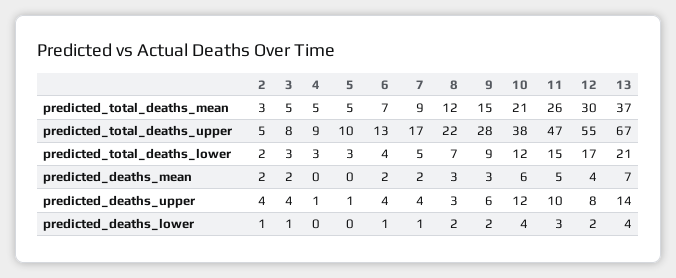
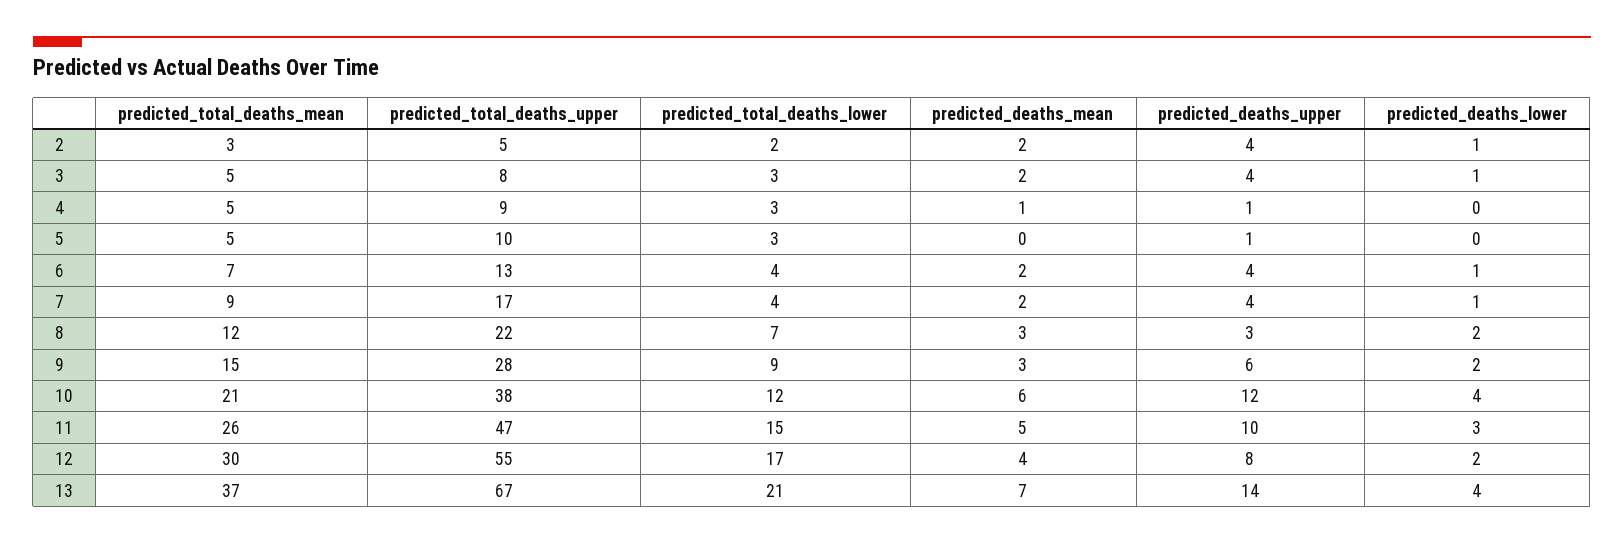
  {
    "2": {
      "predicted_total_deaths_mean": 3,
      "predicted_total_deaths_upper": 5,
      "predicted_total_deaths_lower": 2,
      "predicted_deaths_mean": 2,
      "predicted_deaths_upper": 4,
      "predicted_deaths_lower": 1
    },
    "3": {
      "predicted_total_deaths_mean": 5,
      "predicted_total_deaths_upper": 8,
      "predicted_total_deaths_lower": 3,
      "predicted_deaths_mean": 2,
      "predicted_deaths_upper": 4,
      "predicted_deaths_lower": 1
    },
    "4": {
      "predicted_total_deaths_mean": 5,
      "predicted_total_deaths_upper": 9,
      "predicted_total_deaths_lower": 3,
-     "predicted_deaths_mean": 0,
+     "predicted_deaths_mean": 1,
      "predicted_deaths_upper": 1,
      "predicted_deaths_lower": 0
    },
    "5": {
      "predicted_total_deaths_mean": 5,
      "predicted_total_deaths_upper": 10,
      "predicted_total_deaths_lower": 3,
      "predicted_deaths_mean": 0,
      "predicted_deaths_upper": 1,
      "predicted_deaths_lower": 0
    },
    "6": {
      "predicted_total_deaths_mean": 7,
      "predicted_total_deaths_upper": 13,
      "predicted_total_deaths_lower": 4,
      "predicted_deaths_mean": 2,
      "predicted_deaths_upper": 4,
      "predicted_deaths_lower": 1
    },
    "7": {
      "predicted_total_deaths_mean": 9,
      "predicted_total_deaths_upper": 17,
-     "predicted_total_deaths_lower": 5,
+     "predicted_total_deaths_lower": 4,
      "predicted_deaths_mean": 2,
      "predicted_deaths_upper": 4,
      "predicted_deaths_lower": 1
    },
    "8": {
      "predicted_total_deaths_mean": 12,
      "predicted_total_deaths_upper": 22,
      "predicted_total_deaths_lower": 7,
      "predicted_deaths_mean": 3,
      "predicted_deaths_upper": 3,
      "predicted_deaths_lower": 2
    },
    "9": {
      "predicted_total_deaths_mean": 15,
      "predicted_total_deaths_upper": 28,
      "predicted_total_deaths_lower": 9,
      "predicted_deaths_mean": 3,
      "predicted_deaths_upper": 6,
      "predicted_deaths_lower": 2
    },
    "10": {
      "predicted_total_deaths_mean": 21,
      "predicted_total_deaths_upper": 38,
      "predicted_total_deaths_lower": 12,
      "predicted_deaths_mean": 6,
      "predicted_deaths_upper": 12,
      "predicted_deaths_lower": 4
    },
    "11": {
      "predicted_total_deaths_mean": 26,
      "predicted_total_deaths_upper": 47,
      "predicted_total_deaths_lower": 15,
      "predicted_deaths_mean": 5,
      "predicted_deaths_upper": 10,
      "predicted_deaths_lower": 3
    },
    "12": {
      "predicted_total_deaths_mean": 30,
      "predicted_total_deaths_upper": 55,
      "predicted_total_deaths_lower": 17,
      "predicted_deaths_mean": 4,
      "predicted_deaths_upper": 8,
      "predicted_deaths_lower": 2
    },
    "13": {
      "predicted_total_deaths_mean": 37,
      "predicted_total_deaths_upper": 67,
      "predicted_total_deaths_lower": 21,
      "predicted_deaths_mean": 7,
      "predicted_deaths_upper": 14,
      "predicted_deaths_lower": 4
    }
  }

